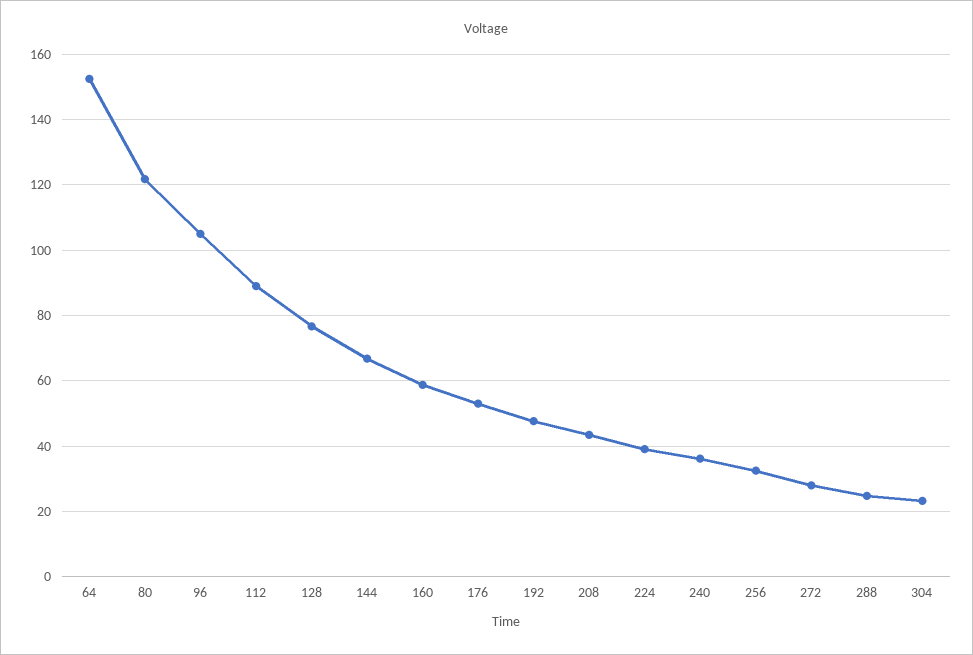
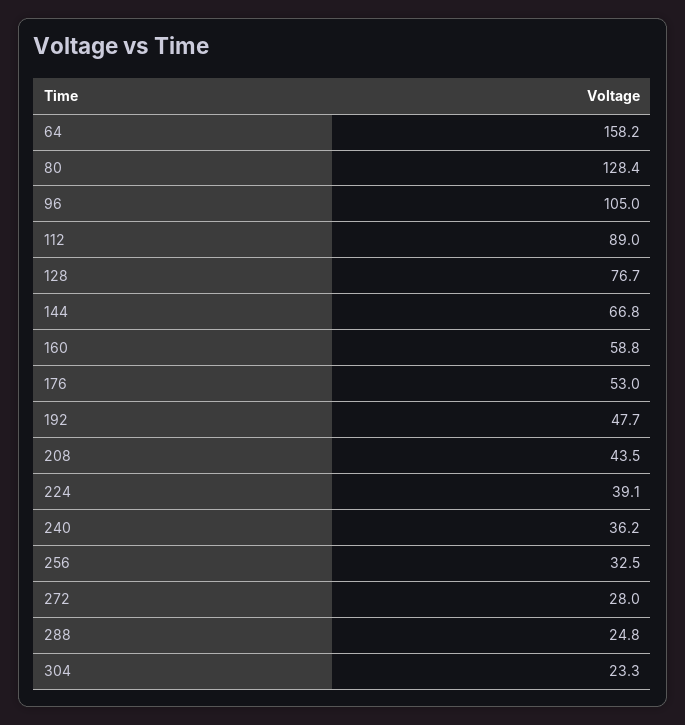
  {
-   "64": 152,
+   "64": 158.2,
-   "80": 122,
+   "80": 128.4,
    "96": 105,
    "112": 89,
    "128": 76.7,
    "144": 66.8,
    "160": 58.8,
    "176": 53,
    "192": 47.7,
    "208": 43.5,
    "224": 39.1,
    "240": 36.2,
    "256": 32.5,
    "272": 28,
    "288": 24.8,
    "304": 23.3
  }

